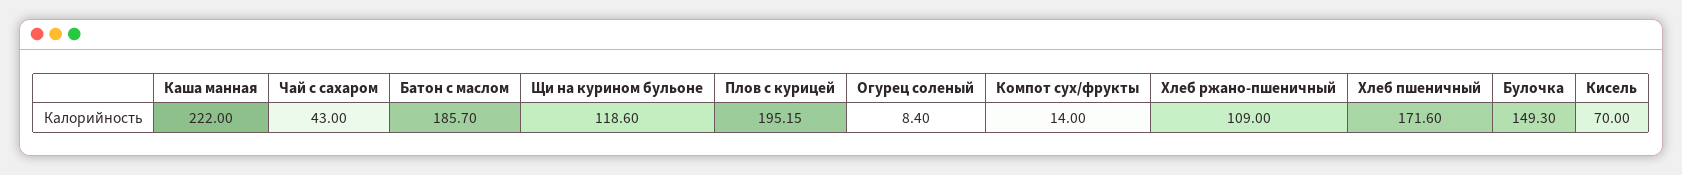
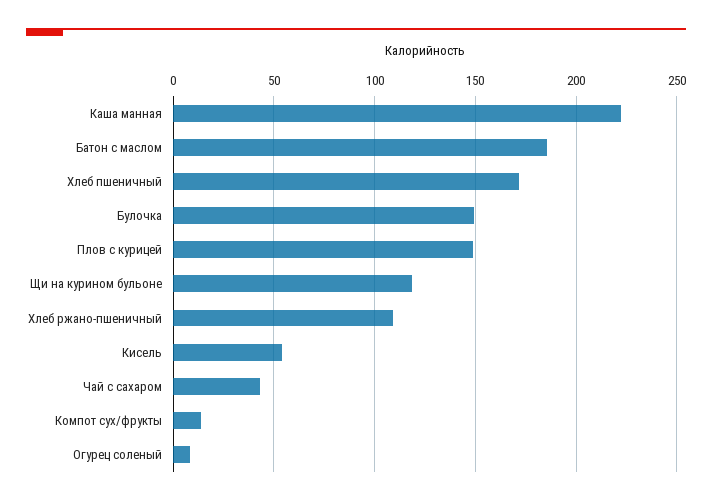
  {
    "Каша манная": 222,
    "Чай с сахаром": 43,
    "Батон с маслом": 185.7,
    "Щи на курином бульоне": 118.6,
-   "Плов с курицей": 195.15,
+   "Плов с курицей": 150,
    "Огурец соленый": 8.4,
    "Компот сух/фрукты": 14,
    "Хлеб ржано-пшеничный": 109,
    "Хлеб пшеничный": 171.6,
    "Булочка": 149.3,
-   "Кисель": 70
+   "Кисель": 55
  }

